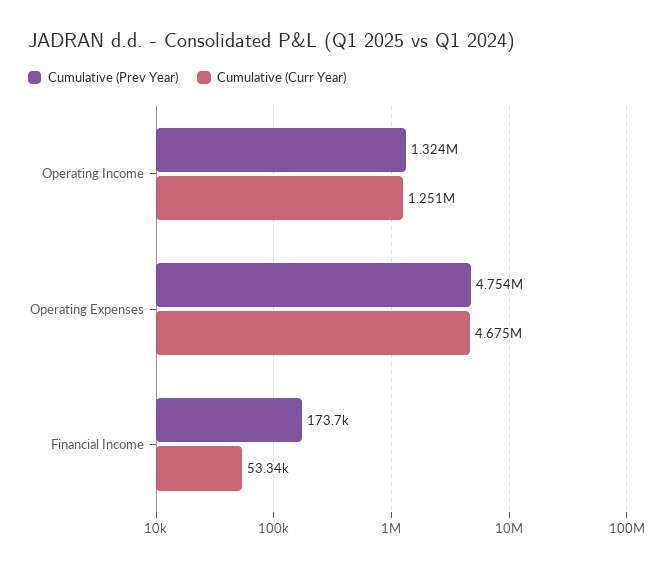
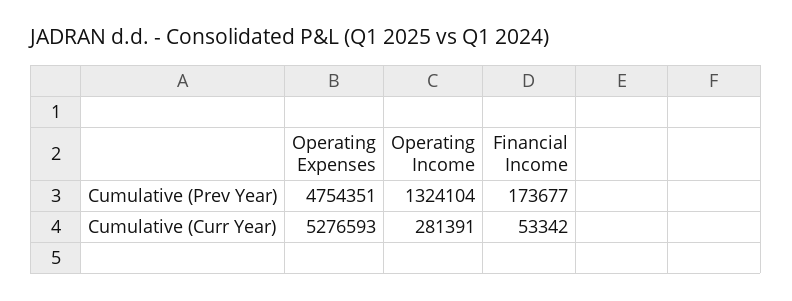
  {
    "Cumulative (Prev Year)": {
      "Operating Income": 1324104,
      "Operating Expenses": 4754351,
      "Financial Income": 173677
    },
    "Cumulative (Curr Year)": {
-     "Operating Income": 1251000,
+     "Operating Income": 281391,
-     "Operating Expenses": 4675000,
+     "Operating Expenses": 5276593,
      "Financial Income": 53342
    }
  }

